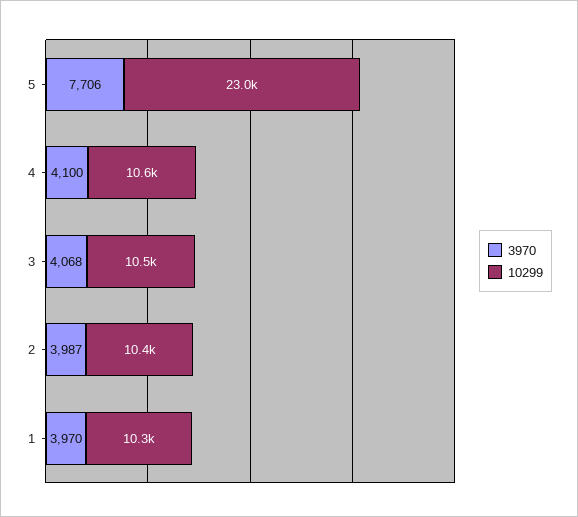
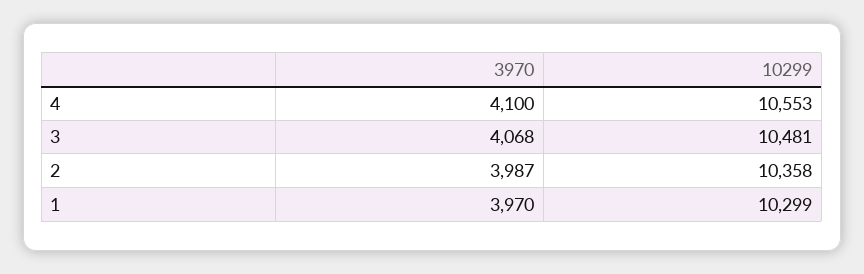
  {
    "3970": {
-     "5": 7706,
      "4": 4100,
      "3": 4068,
      "2": 3987,
      "1": 3970
    },
    "10299": {
-     "5": 23000,
      "4": 10553,
      "3": 10481,
      "2": 10358,
      "1": 10299
    }
  }

